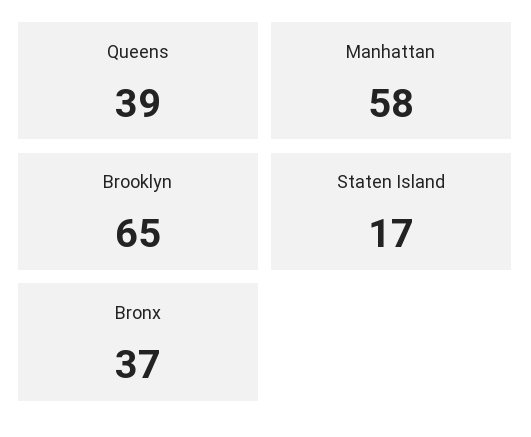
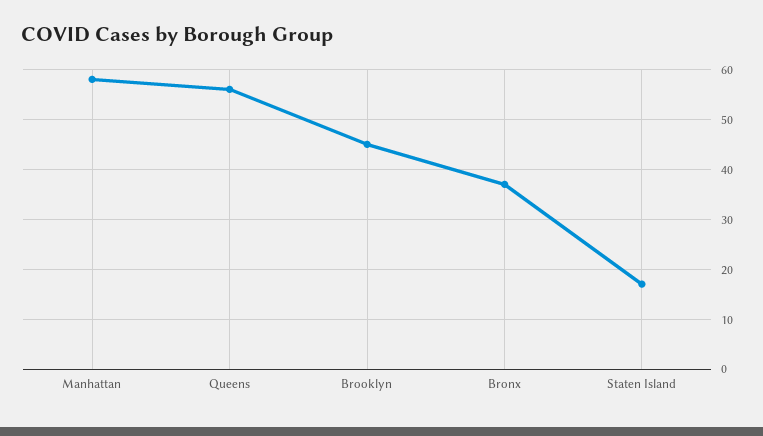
  {
-   "Queens": 39,
+   "Queens": 55,
    "Manhattan": 58,
-   "Brooklyn": 65,
+   "Brooklyn": 45,
    "Staten Island": 17,
    "Bronx": 37
  }

